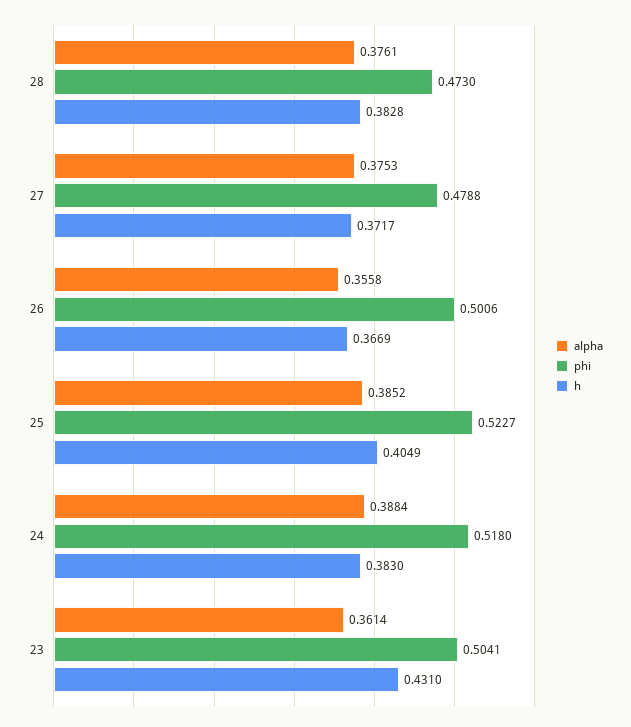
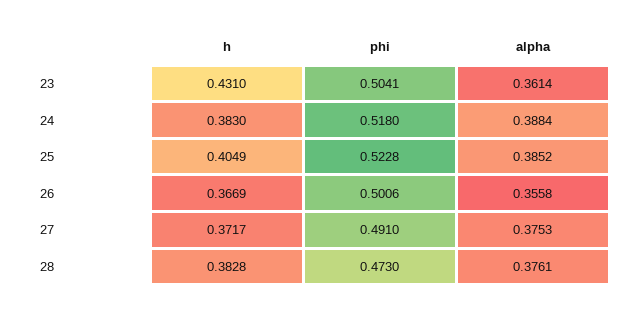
  {
    "alpha": {
      "28": 0.3761,
      "27": 0.3753,
      "26": 0.3558,
      "25": 0.3852,
      "24": 0.3884,
      "23": 0.3614
    },
    "phi": {
      "28": 0.473,
-     "27": 0.4788,
+     "27": 0.491,
      "26": 0.5006,
-     "25": 0.5227,
+     "25": 0.5228,
      "24": 0.518,
      "23": 0.5041
    },
    "h": {
      "28": 0.3828,
      "27": 0.3717,
      "26": 0.3669,
      "25": 0.4049,
      "24": 0.383,
      "23": 0.431
    }
  }

